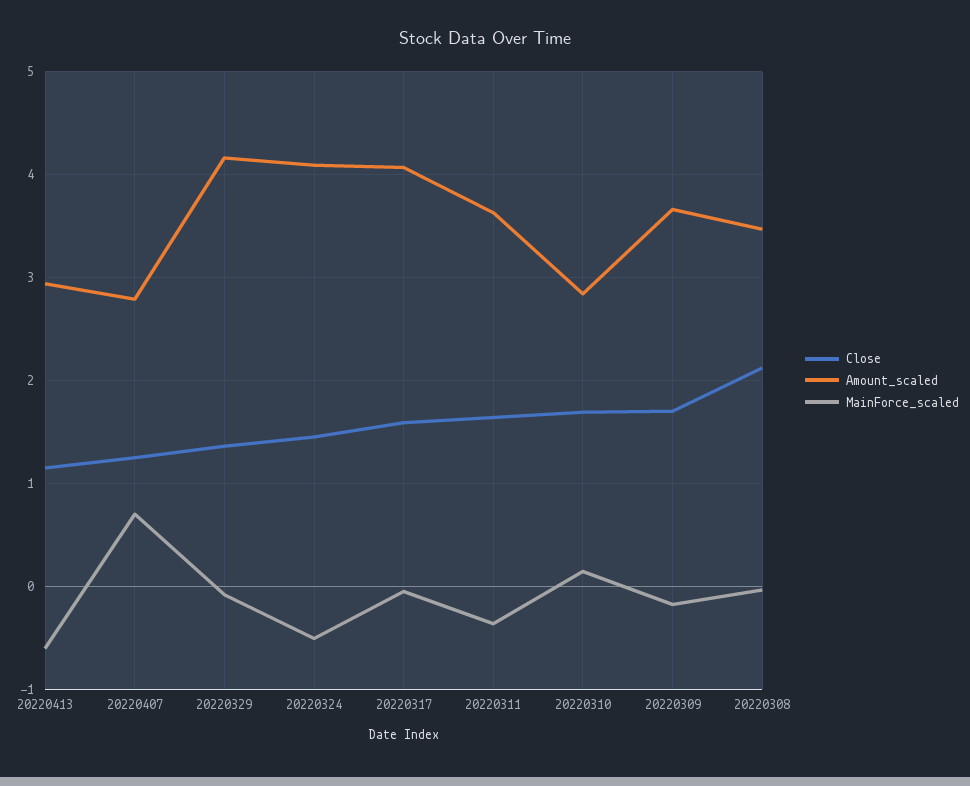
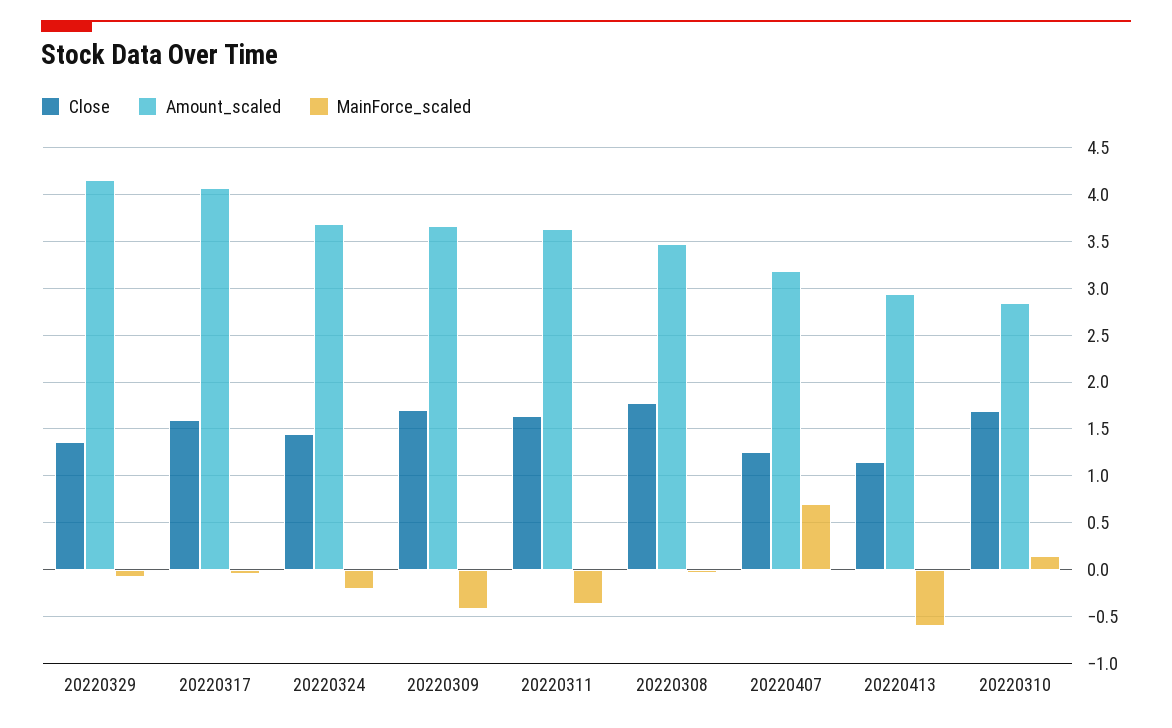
  {
    "Close": {
      "20220413": 1.2,
      "20220407": 1.3,
      "20220329": 1.4,
      "20220324": 1.5,
      "20220317": 1.6,
      "20220311": 1.6,
      "20220310": 1.7,
      "20220309": 1.7,
-     "20220308": 2.1
+     "20220308": 1.8
    },
    "Amount_scaled": {
      "20220413": 2.9,
-     "20220407": 2.8,
+     "20220407": 3.2,
      "20220329": 4.2,
-     "20220324": 4.1,
+     "20220324": 3.7,
      "20220317": 4.1,
      "20220311": 3.6,
      "20220310": 2.8,
      "20220309": 3.7,
      "20220308": 3.5
    },
    "MainForce_scaled": {
      "20220413": -0.6,
      "20220407": 0.7,
      "20220329": -0.1,
-     "20220324": -0.5,
+     "20220324": -0.2,
      "20220317": -0.1,
      "20220311": -0.4,
      "20220310": 0.1,
-     "20220309": -0.2,
+     "20220309": -0.4,
      "20220308": 0
    }
  }

